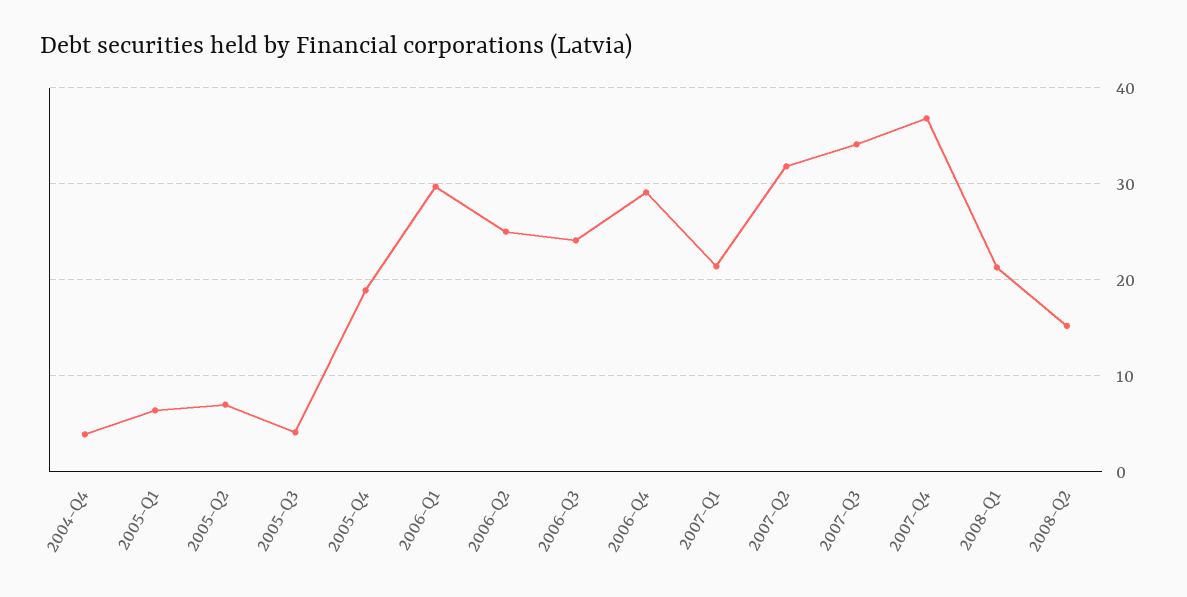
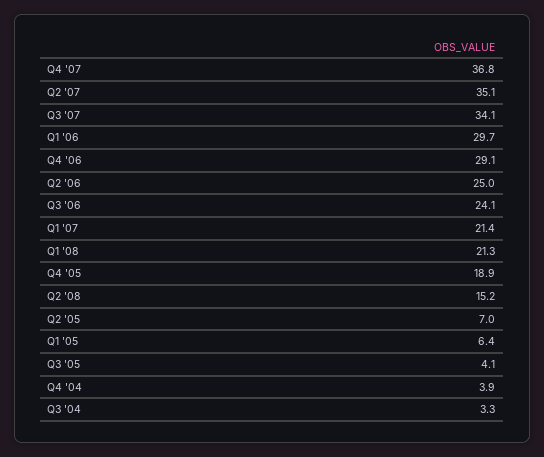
  {
    "2004-Q4": 3.9,
    "2005-Q1": 6.4,
    "2005-Q2": 7,
    "2005-Q3": 4.1,
    "2005-Q4": 18.9,
    "2006-Q1": 29.7,
    "2006-Q2": 25,
    "2006-Q3": 24.1,
    "2006-Q4": 29.1,
    "2007-Q1": 21.4,
-   "2007-Q2": 32,
+   "2007-Q2": 35.1,
    "2007-Q3": 34.1,
    "2007-Q4": 36.8,
    "2008-Q1": 21.3,
-   "2008-Q2": 15.2
+   "2008-Q2": 15.2,
+   "Q3 '04": 3.3
  }

